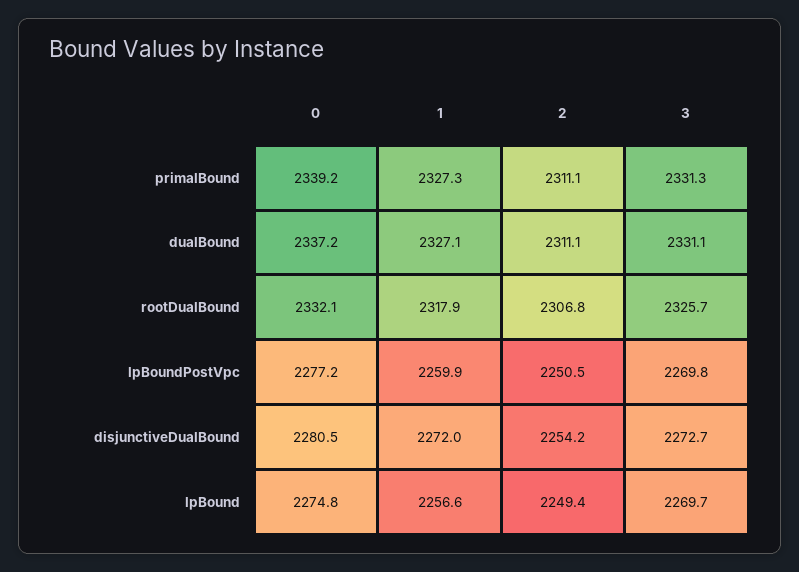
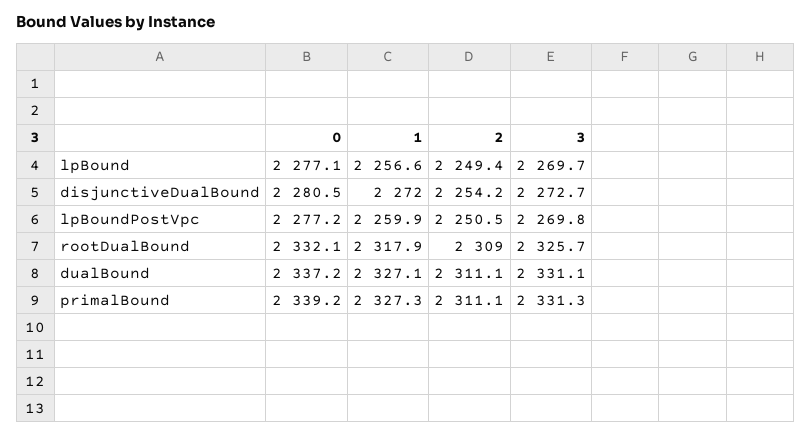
  {
    "0": {
      "primalBound": 2339.2,
      "dualBound": 2337.2,
      "rootDualBound": 2332.1,
      "lpBoundPostVpc": 2277.2,
      "disjunctiveDualBound": 2280.5,
-     "lpBound": 2274.8
+     "lpBound": 2277.1
    },
    "1": {
      "primalBound": 2327.3,
      "dualBound": 2327.1,
      "rootDualBound": 2317.9,
      "lpBoundPostVpc": 2259.9,
      "disjunctiveDualBound": 2272,
      "lpBound": 2256.6
    },
    "2": {
      "primalBound": 2311.1,
      "dualBound": 2311.1,
-     "rootDualBound": 2306.8,
+     "rootDualBound": 2309,
      "lpBoundPostVpc": 2250.5,
      "disjunctiveDualBound": 2254.2,
      "lpBound": 2249.4
    },
    "3": {
      "primalBound": 2331.3,
      "dualBound": 2331.1,
      "rootDualBound": 2325.7,
      "lpBoundPostVpc": 2269.8,
      "disjunctiveDualBound": 2272.7,
      "lpBound": 2269.7
    }
  }

